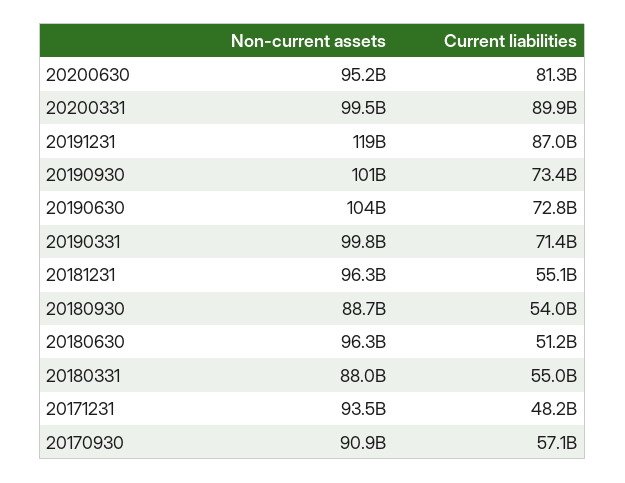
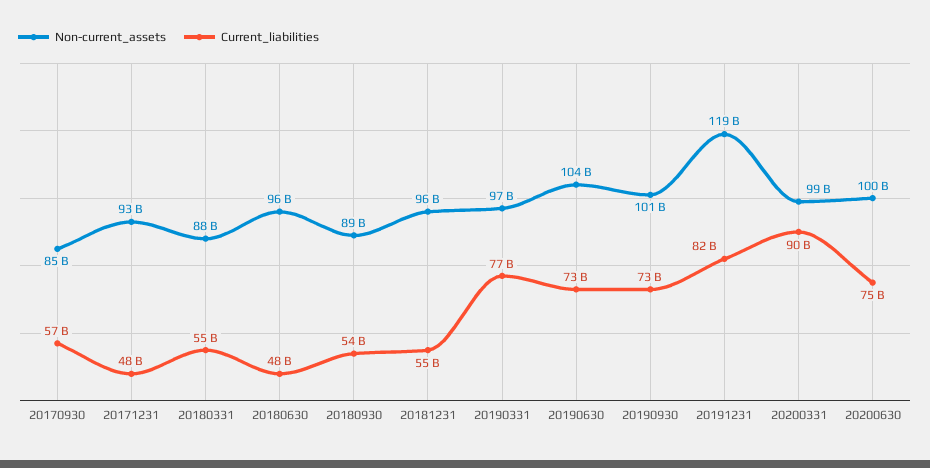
  {
    "Non-current assets": {
-     "20200630": 95200000000,
+     "20200630": 100000000000,
      "20200331": 99500000000,
      "20191231": 119000000000,
      "20190930": 101000000000,
      "20190630": 104000000000,
-     "20190331": 99800000000,
+     "20190331": 97000000000,
      "20181231": 96300000000,
      "20180930": 88700000000,
      "20180630": 96300000000,
      "20180331": 88000000000,
      "20171231": 93500000000,
-     "20170930": 90900000000
+     "20170930": 85000000000
    },
    "Current liabilities": {
-     "20200630": 81300000000,
+     "20200630": 75000000000,
      "20200331": 89900000000,
-     "20191231": 87000000000,
+     "20191231": 82000000000,
      "20190930": 73400000000,
      "20190630": 72800000000,
-     "20190331": 71400000000,
+     "20190331": 77000000000,
      "20181231": 55100000000,
      "20180930": 54000000000,
-     "20180630": 51200000000,
+     "20180630": 48000000000,
      "20180331": 55000000000,
      "20171231": 48200000000,
      "20170930": 57100000000
    }
  }

